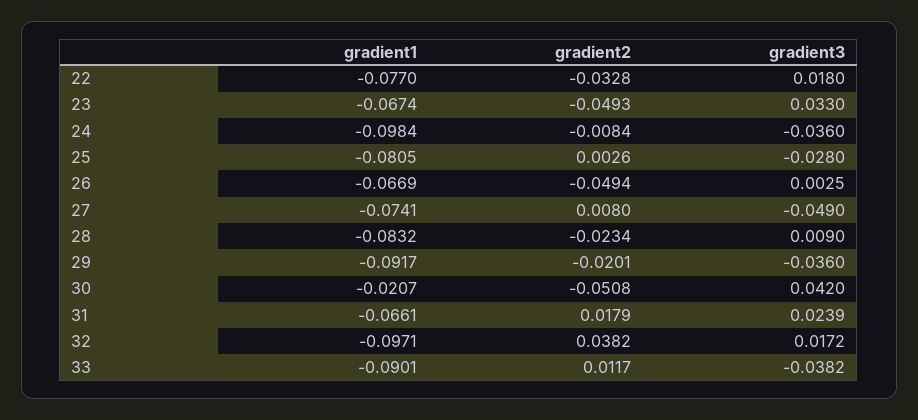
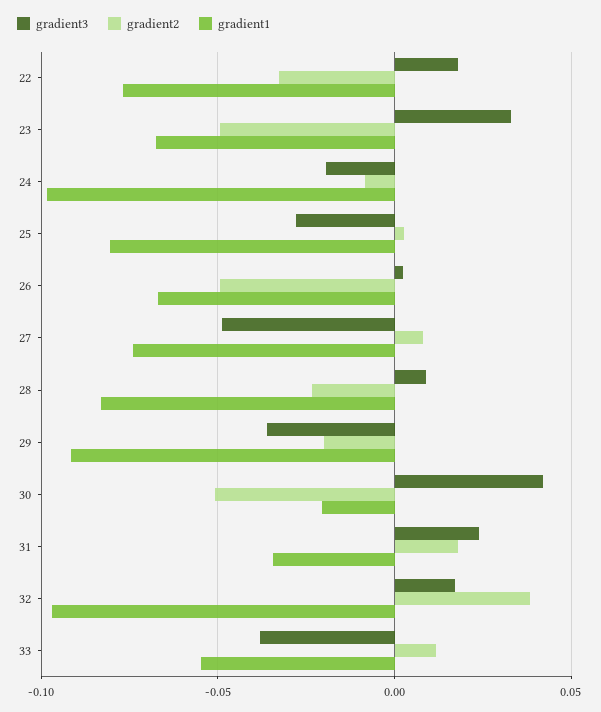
  {
    "gradient1": {
      "22": -0.077,
      "23": -0.0674,
      "24": -0.0984,
      "25": -0.0805,
      "26": -0.0669,
      "27": -0.0741,
      "28": -0.0832,
      "29": -0.0917,
      "30": -0.0207,
-     "31": -0.0661,
+     "31": -0.035,
      "32": -0.0971,
-     "33": -0.0901
+     "33": -0.055
    },
    "gradient2": {
      "22": -0.0328,
      "23": -0.0493,
      "24": -0.0084,
      "25": 0.0026,
      "26": -0.0494,
      "27": 0.008,
      "28": -0.0234,
      "29": -0.0201,
      "30": -0.0508,
      "31": 0.0179,
      "32": 0.0382,
      "33": 0.0117
    },
    "gradient3": {
      "22": 0.018,
      "23": 0.033,
-     "24": -0.036,
+     "24": -0.02,
      "25": -0.028,
      "26": 0.0025,
      "27": -0.049,
      "28": 0.009,
      "29": -0.036,
      "30": 0.042,
      "31": 0.0239,
      "32": 0.0172,
      "33": -0.0382
    }
  }

